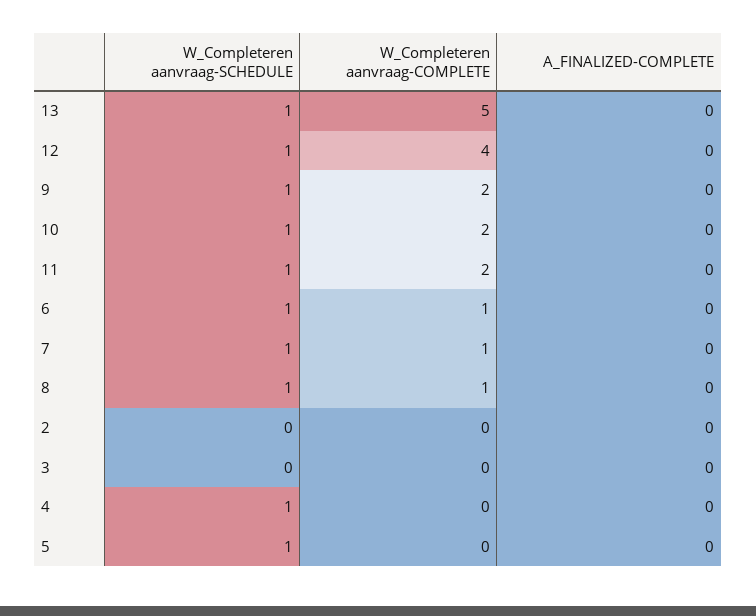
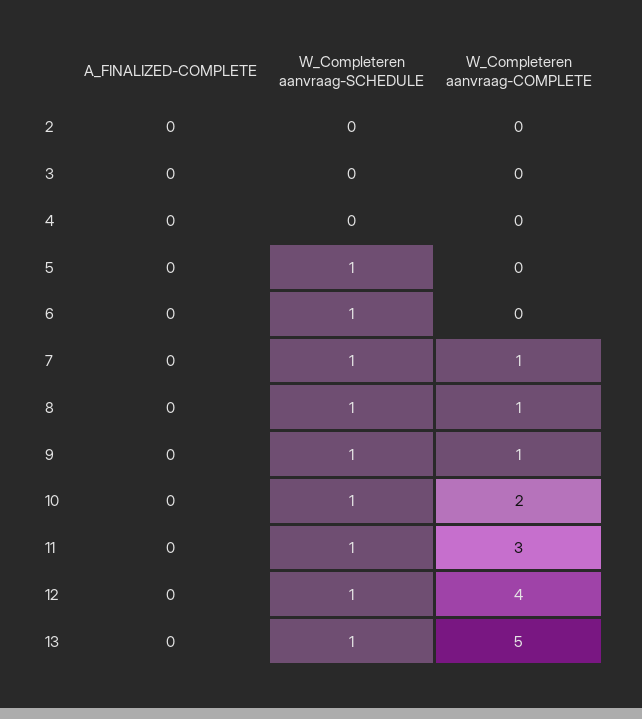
  {
    "W_Completeren aanvraag-SCHEDULE": {
      "13": 1,
      "12": 1,
      "9": 1,
      "10": 1,
      "11": 1,
      "6": 1,
      "7": 1,
      "8": 1,
      "2": 0,
      "3": 0,
-     "4": 1,
+     "4": 0,
      "5": 1
    },
    "W_Completeren aanvraag-COMPLETE": {
      "13": 5,
      "12": 4,
-     "9": 2,
+     "9": 1,
      "10": 2,
-     "11": 2,
+     "11": 3,
-     "6": 1,
+     "6": 0,
      "7": 1,
      "8": 1,
      "2": 0,
      "3": 0,
      "4": 0,
      "5": 0
    },
    "A_FINALIZED-COMPLETE": {
      "13": 0,
      "12": 0,
      "9": 0,
      "10": 0,
      "11": 0,
      "6": 0,
      "7": 0,
      "8": 0,
      "2": 0,
      "3": 0,
      "4": 0,
      "5": 0
    }
  }

